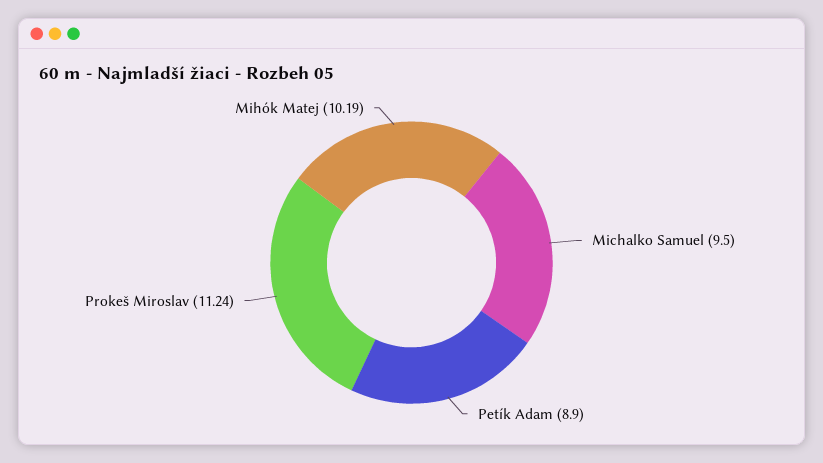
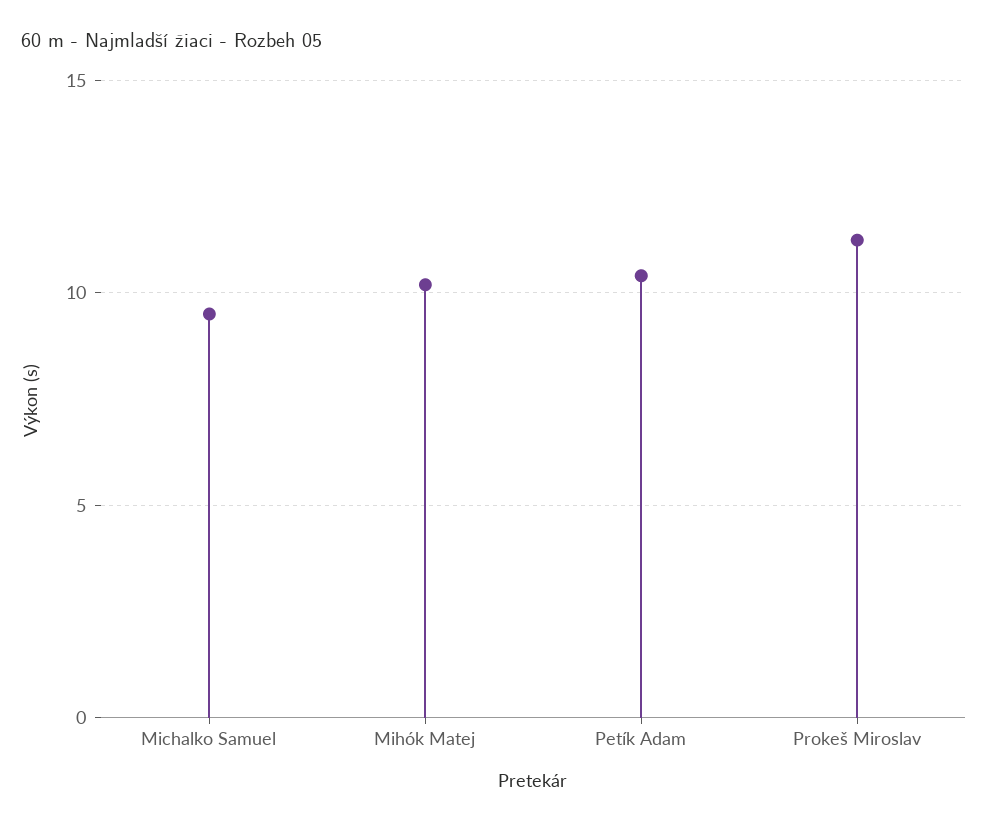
  {
    "Michalko Samuel": 9.5,
-   "Petík Adam": 8.9,
+   "Petík Adam": 10.5,
    "Prokeš Miroslav": 11.24,
    "Mihók Matej": 10.19
  }

